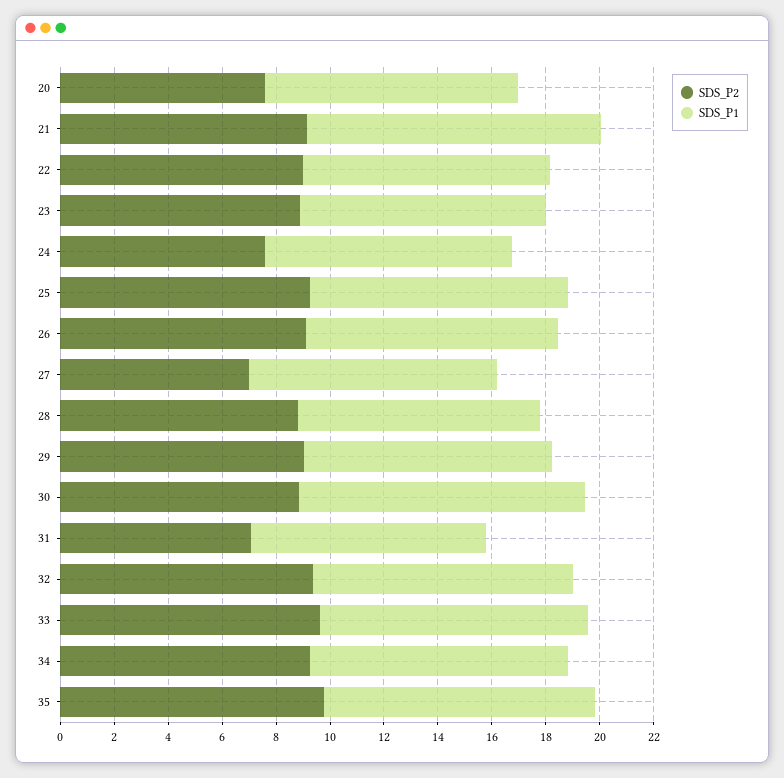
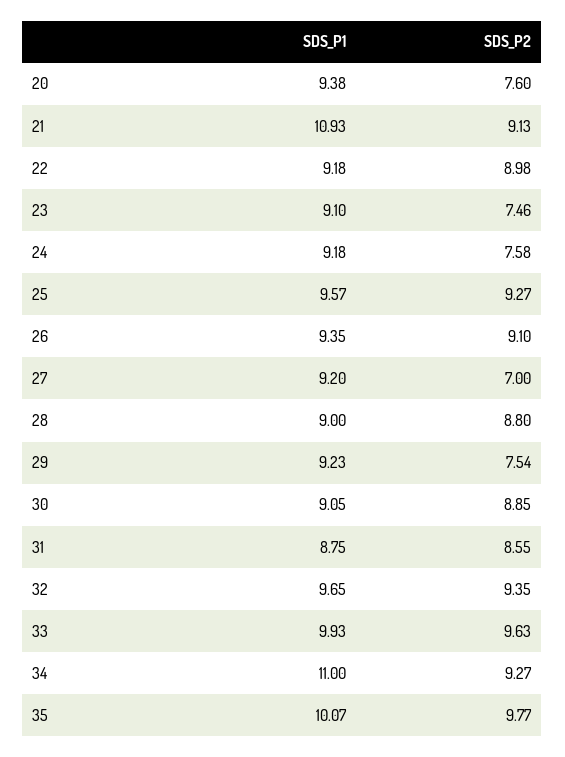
  {
    "SDS_P2": {
      "20": 7.6,
      "21": 9.13,
      "22": 8.98,
-     "23": 9,
+     "23": 7.46,
      "24": 7.58,
      "25": 9.27,
      "26": 9.1,
      "27": 7,
      "28": 8.8,
-     "29": 9,
+     "29": 7.54,
      "30": 8.85,
-     "31": 7,
+     "31": 8.55,
      "32": 9.35,
      "33": 9.63,
      "34": 9.27,
      "35": 9.77
    },
    "SDS_P1": {
      "20": 9.38,
      "21": 10.93,
      "22": 9.18,
      "23": 9.1,
      "24": 9.18,
      "25": 9.57,
      "26": 9.35,
      "27": 9.2,
      "28": 9,
      "29": 9.23,
-     "30": 10.5,
+     "30": 9.05,
      "31": 8.75,
      "32": 9.65,
      "33": 9.93,
-     "34": 9.5,
+     "34": 11,
      "35": 10.07
    }
  }

